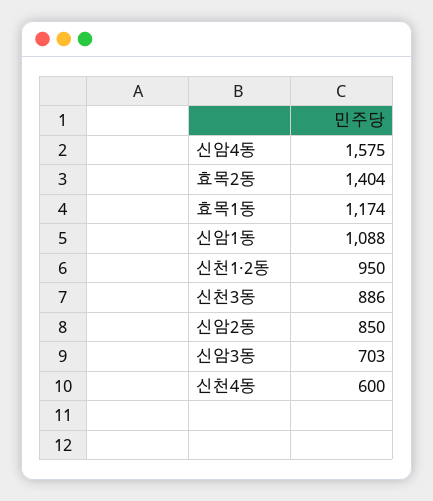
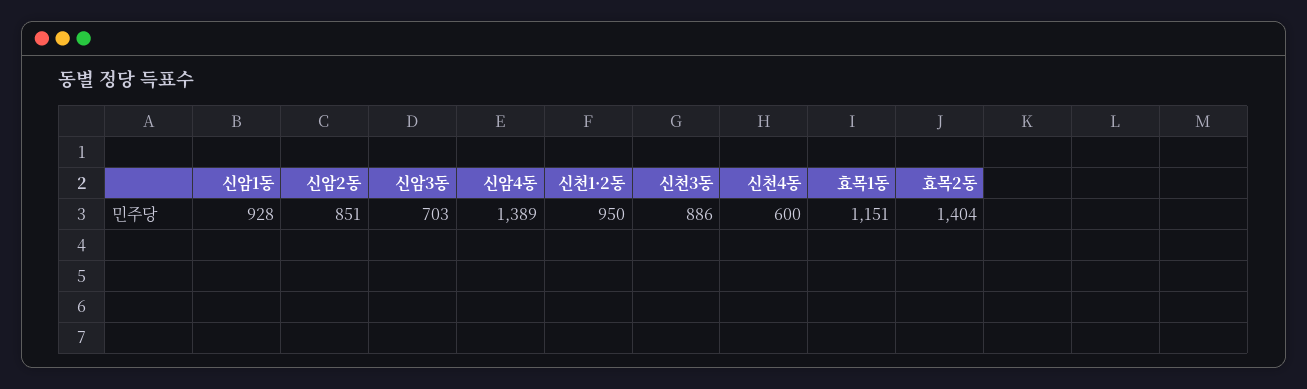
  {
-   "신암4동": 1575,
+   "신암4동": 1389,
    "효목2동": 1404,
-   "효목1동": 1174,
+   "효목1동": 1151,
-   "신암1동": 1088,
+   "신암1동": 928,
    "신천1·2동": 950,
    "신천3동": 886,
-   "신암2동": 850,
+   "신암2동": 851,
    "신암3동": 703,
    "신천4동": 600
  }

